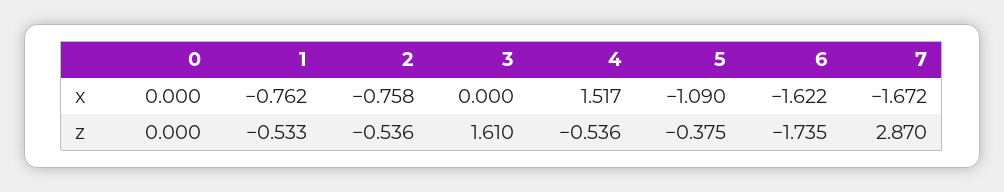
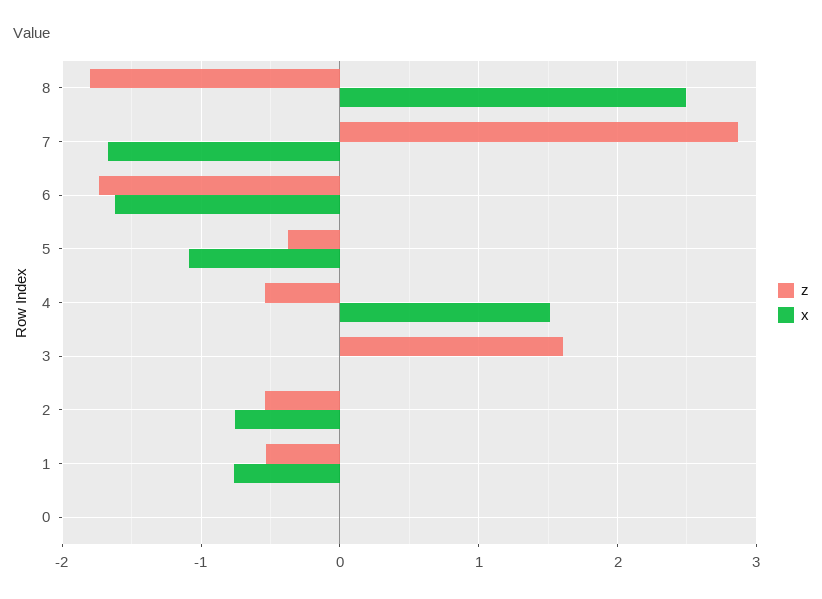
  {
    "x": {
      "0": 0,
      "1": -0.762,
      "2": -0.758,
      "3": 0,
      "4": 1.517,
      "5": -1.09,
      "6": -1.622,
-     "7": -1.672
+     "7": -1.672,
+     "8": 2.5
    },
    "z": {
      "0": 0,
      "1": -0.533,
      "2": -0.536,
      "3": 1.61,
      "4": -0.536,
      "5": -0.375,
      "6": -1.735,
-     "7": 2.87
+     "7": 2.87,
+     "8": -1.8
    }
  }

